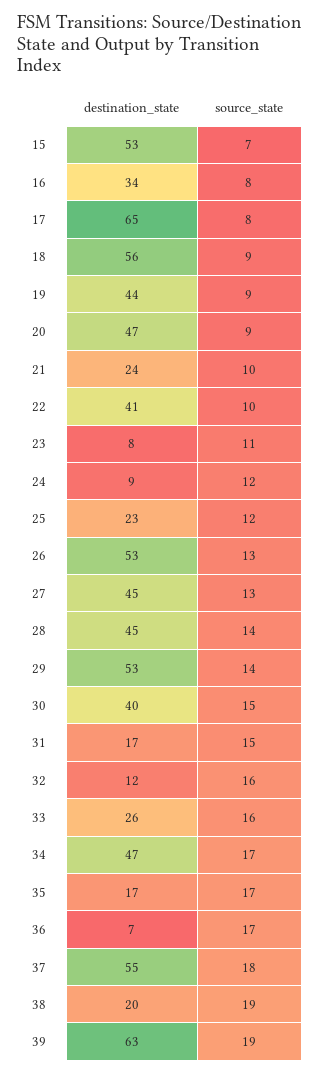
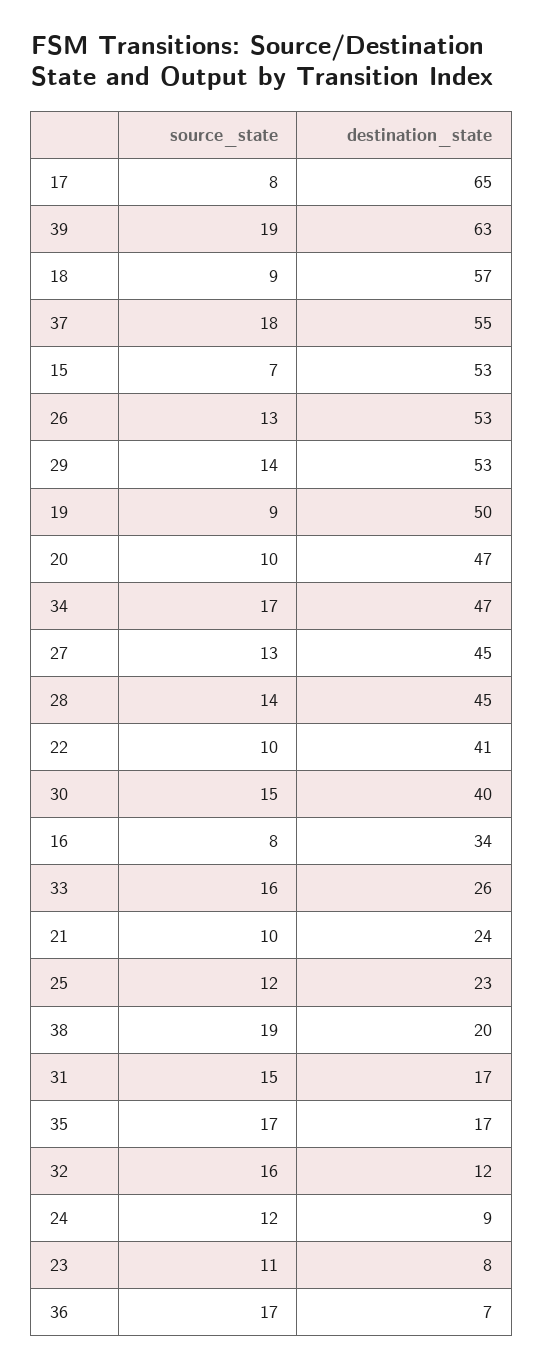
  {
    "destination_state": {
      "15": 53,
      "16": 34,
      "17": 65,
-     "18": 56,
+     "18": 57,
-     "19": 44,
+     "19": 50,
      "20": 47,
      "21": 24,
      "22": 41,
      "23": 8,
      "24": 9,
      "25": 23,
      "26": 53,
      "27": 45,
      "28": 45,
      "29": 53,
      "30": 40,
      "31": 17,
      "32": 12,
      "33": 26,
      "34": 47,
      "35": 17,
      "36": 7,
      "37": 55,
      "38": 20,
      "39": 63
    },
    "source_state": {
      "15": 7,
      "16": 8,
      "17": 8,
      "18": 9,
      "19": 9,
-     "20": 9,
+     "20": 10,
      "21": 10,
      "22": 10,
      "23": 11,
      "24": 12,
      "25": 12,
      "26": 13,
      "27": 13,
      "28": 14,
      "29": 14,
      "30": 15,
      "31": 15,
      "32": 16,
      "33": 16,
      "34": 17,
      "35": 17,
      "36": 17,
      "37": 18,
      "38": 19,
      "39": 19
    }
  }

